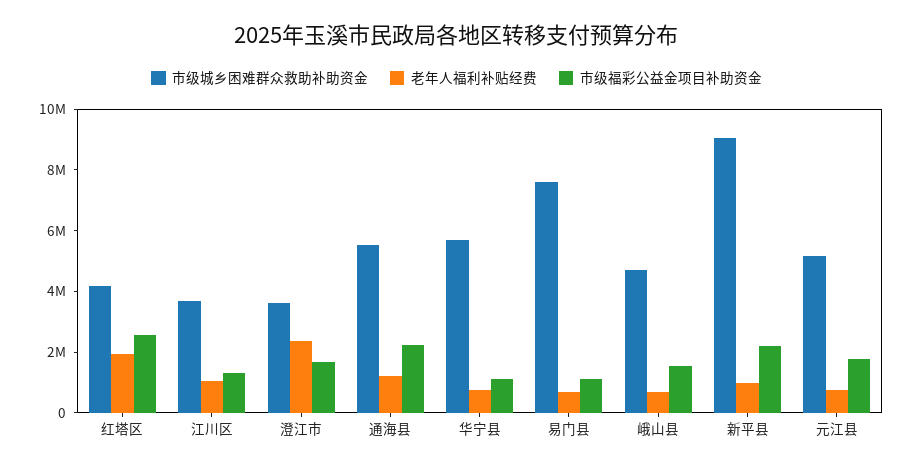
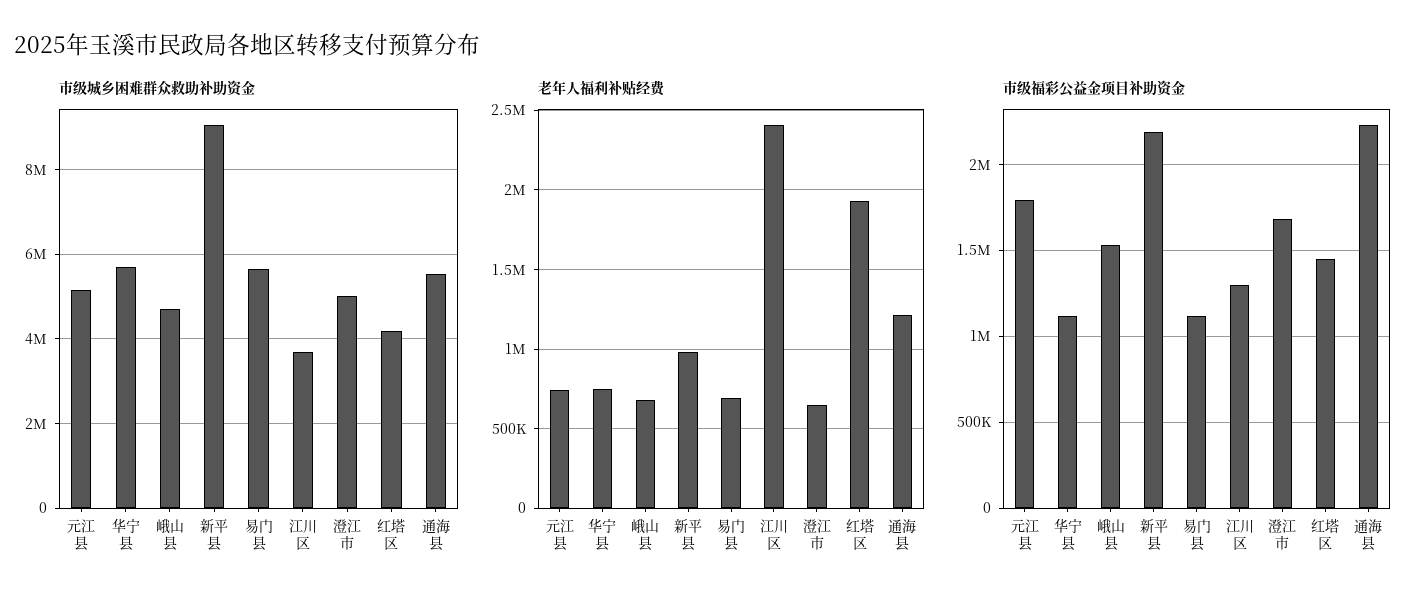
  {
    "市级城乡困难群众救助补助资金": {
      "红塔区": 4200000,
      "江川区": 3600000,
-     "澄江市": 3500000,
+     "澄江市": 5000000,
      "通海县": 5600000,
      "华宁县": 5600000,
-     "易门县": 7500000,
+     "易门县": 5600000,
      "峨山县": 4800000,
      "新平县": 9000000,
      "元江县": 5200000
    },
    "老年人福利补贴经费": {
      "红塔区": 1950000,
-     "江川区": 1000000,
+     "江川区": 2400000,
-     "澄江市": 2500000,
+     "澄江市": 650000,
      "通海县": 1200000,
      "华宁县": 750000,
      "易门县": 700000,
      "峨山县": 700000,
      "新平县": 1000000,
      "元江县": 750000
    },
    "市级福彩公益金项目补助资金": {
-     "红塔区": 2500000,
+     "红塔区": 1450000,
      "江川区": 1300000,
      "澄江市": 1700000,
      "通海县": 2250000,
      "华宁县": 1100000,
      "易门县": 1100000,
      "峨山县": 1550000,
      "新平县": 2200000,
      "元江县": 1800000
    }
  }

